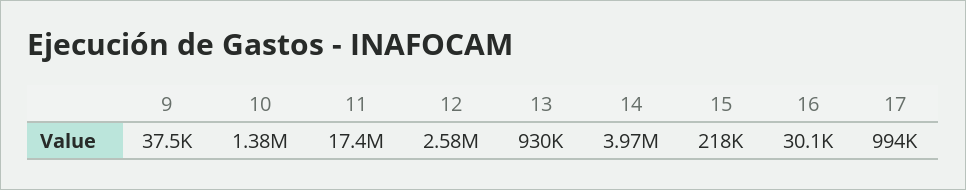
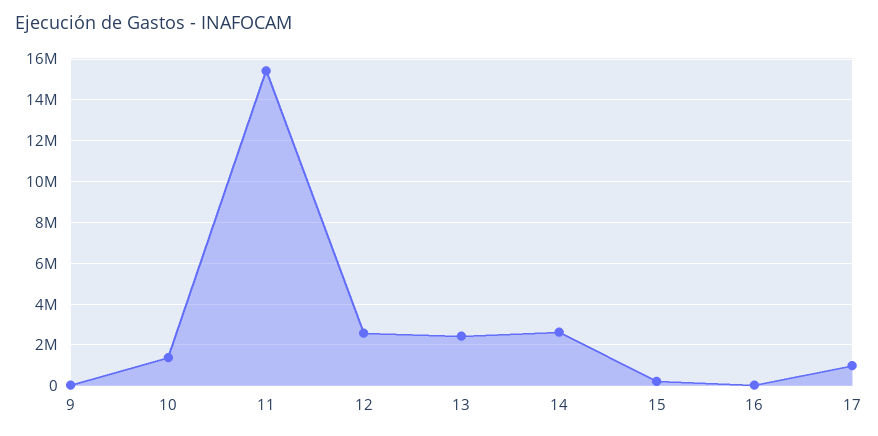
  {
    "9": 37500,
    "10": 1380000,
-   "11": 17400000,
+   "11": 15500000,
    "12": 2580000,
-   "13": 930000,
+   "13": 2500000,
-   "14": 3970000,
+   "14": 2500000,
    "15": 218000,
    "16": 30100,
    "17": 994000
  }

